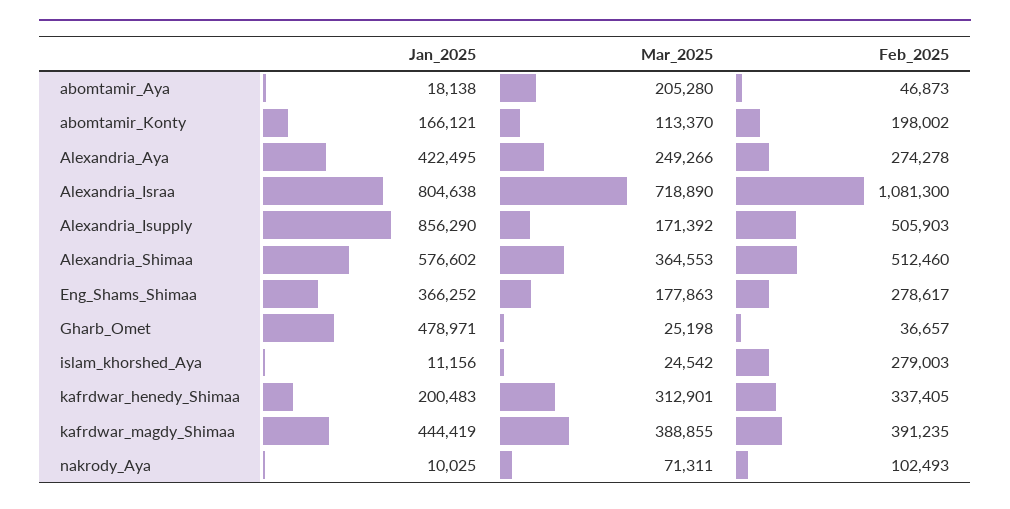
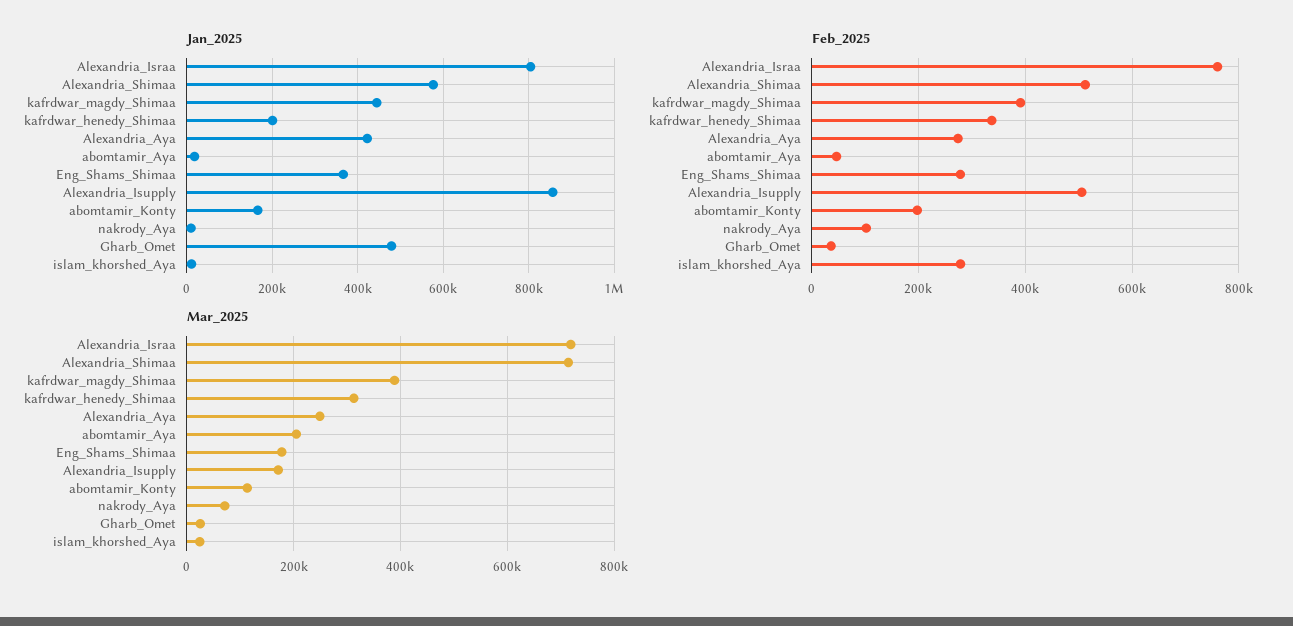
  {
    "Jan_2025": {
      "abomtamir_Aya": 18138,
      "abomtamir_Konty": 166121,
      "Alexandria_Aya": 422495,
      "Alexandria_Israa": 804638,
      "Alexandria_Isupply": 856290,
      "Alexandria_Shimaa": 576602,
      "Eng_Shams_Shimaa": 366252,
      "Gharb_Omet": 478971,
      "islam_khorshed_Aya": 11156,
      "kafrdwar_henedy_Shimaa": 200483,
      "kafrdwar_magdy_Shimaa": 444419,
      "nakrody_Aya": 10025
    },
    "Mar_2025": {
      "abomtamir_Aya": 205280,
      "abomtamir_Konty": 113370,
      "Alexandria_Aya": 249266,
      "Alexandria_Israa": 718890,
      "Alexandria_Isupply": 171392,
-     "Alexandria_Shimaa": 364553,
+     "Alexandria_Shimaa": 720000,
      "Eng_Shams_Shimaa": 177863,
      "Gharb_Omet": 25198,
      "islam_khorshed_Aya": 24542,
      "kafrdwar_henedy_Shimaa": 312901,
      "kafrdwar_magdy_Shimaa": 388855,
      "nakrody_Aya": 71311
    },
    "Feb_2025": {
      "abomtamir_Aya": 46873,
      "abomtamir_Konty": 198002,
      "Alexandria_Aya": 274278,
-     "Alexandria_Israa": 1081300,
+     "Alexandria_Israa": 760000,
      "Alexandria_Isupply": 505903,
      "Alexandria_Shimaa": 512460,
      "Eng_Shams_Shimaa": 278617,
      "Gharb_Omet": 36657,
      "islam_khorshed_Aya": 279003,
      "kafrdwar_henedy_Shimaa": 337405,
      "kafrdwar_magdy_Shimaa": 391235,
      "nakrody_Aya": 102493
    }
  }

